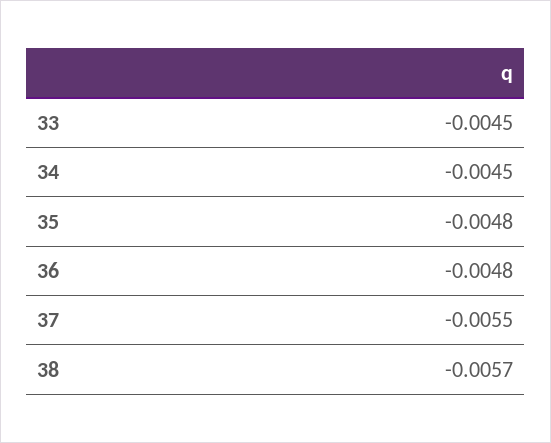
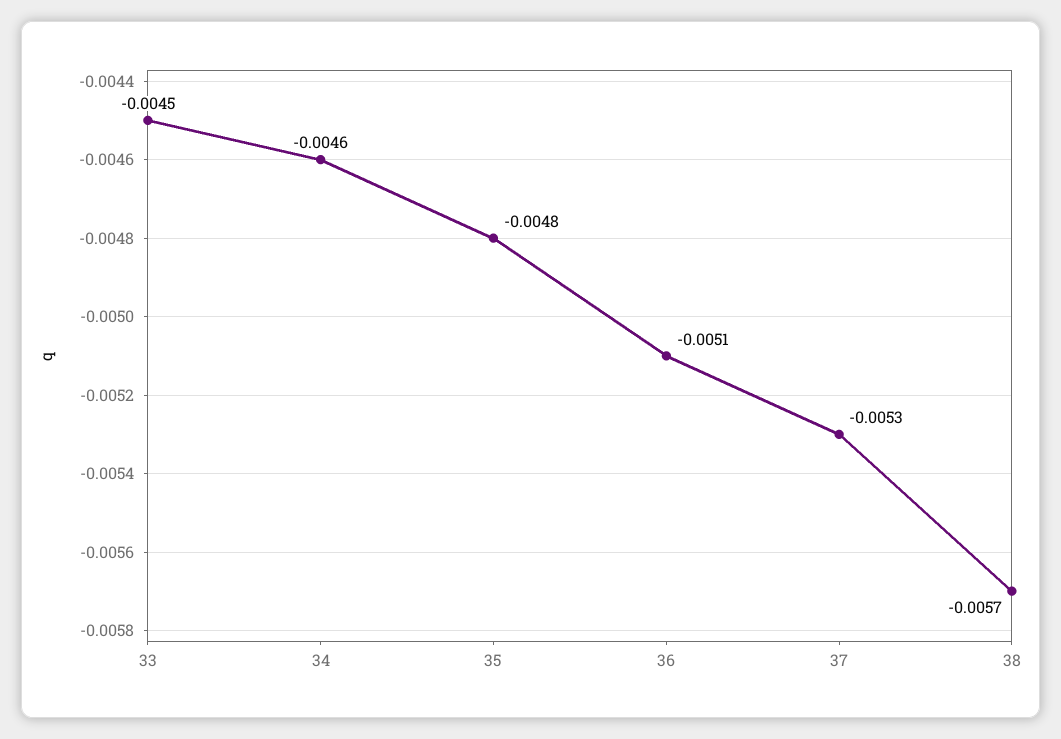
  {
    "33": -0.0045,
-   "34": -0.0045,
+   "34": -0.0046,
    "35": -0.0048,
-   "36": -0.0048,
+   "36": -0.0051,
-   "37": -0.0055,
+   "37": -0.0053,
    "38": -0.0057
  }

